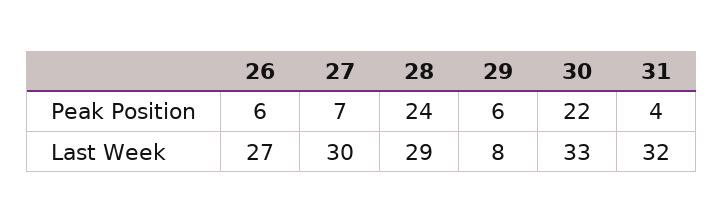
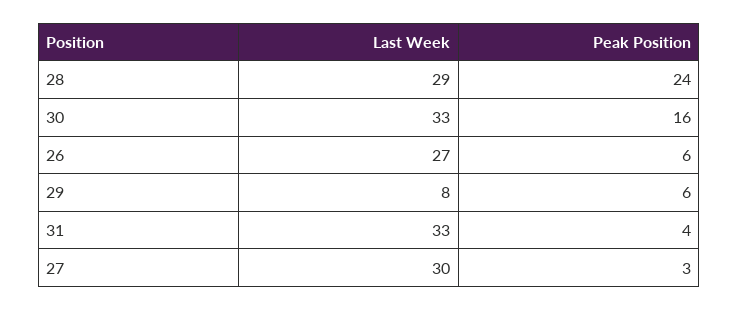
  {
    "26": {
      "Peak Position": 6,
      "Last Week": 27
    },
    "27": {
-     "Peak Position": 7,
+     "Peak Position": 3,
      "Last Week": 30
    },
    "28": {
      "Peak Position": 24,
      "Last Week": 29
    },
    "29": {
      "Peak Position": 6,
      "Last Week": 8
    },
    "30": {
-     "Peak Position": 22,
+     "Peak Position": 16,
      "Last Week": 33
    },
    "31": {
      "Peak Position": 4,
-     "Last Week": 32
+     "Last Week": 33
    }
  }

